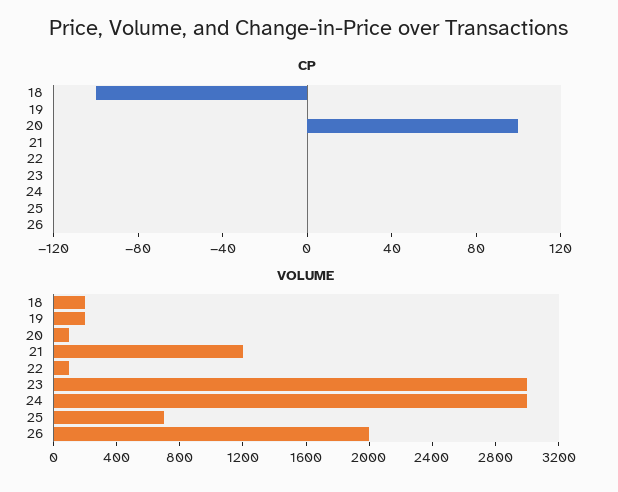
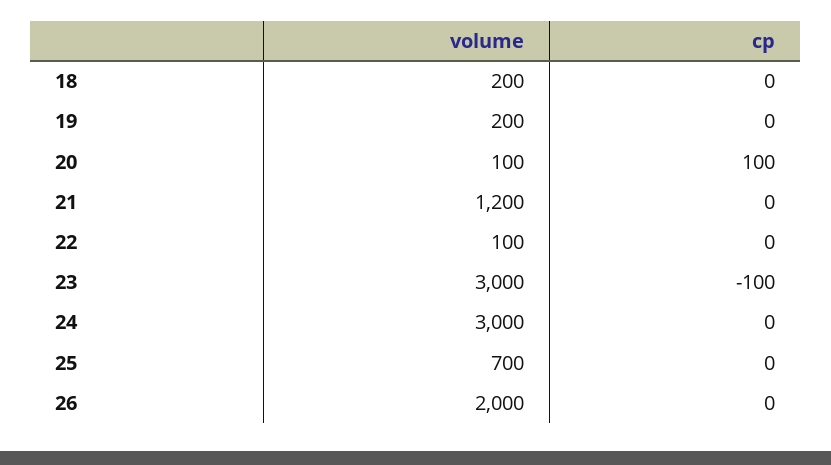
  {
    "CP": {
-     "18": -100,
+     "18": 0,
      "19": 0,
      "20": 100,
      "21": 0,
      "22": 0,
-     "23": 0,
+     "23": -100,
      "24": 0,
      "25": 0,
      "26": 0
    },
    "VOLUME": {
      "18": 200,
      "19": 200,
      "20": 100,
      "21": 1200,
      "22": 100,
      "23": 3000,
      "24": 3000,
      "25": 700,
      "26": 2000
    }
  }

